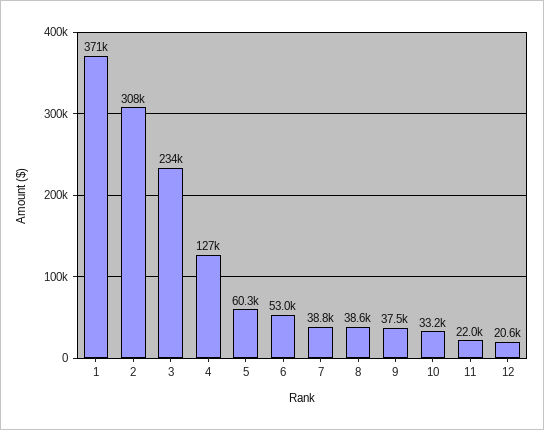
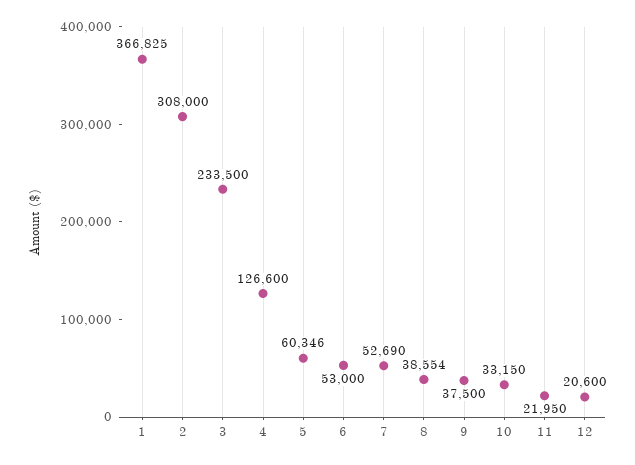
  {
-   "1": 371000,
+   "1": 366825,
    "2": 308000,
    "3": 233500,
    "4": 126600,
    "5": 60346,
    "6": 53000,
-   "7": 38800,
+   "7": 52690,
    "8": 38554,
    "9": 37500,
    "10": 33150,
    "11": 21950,
    "12": 20600
  }

